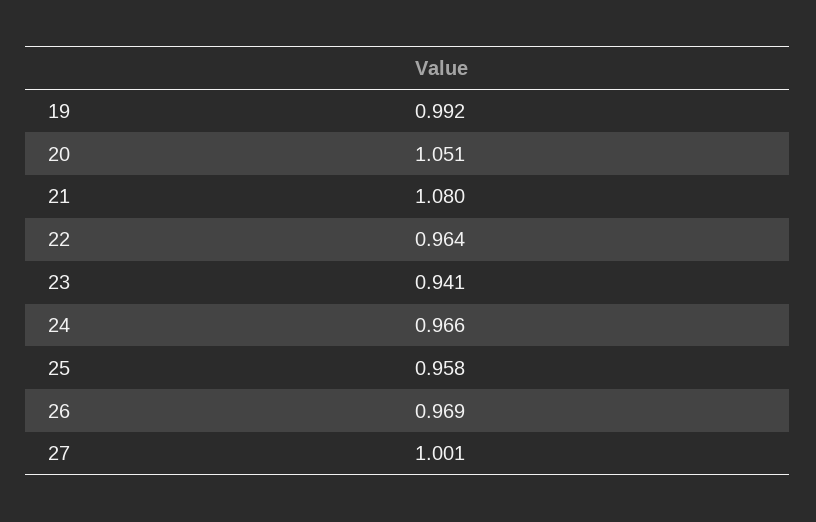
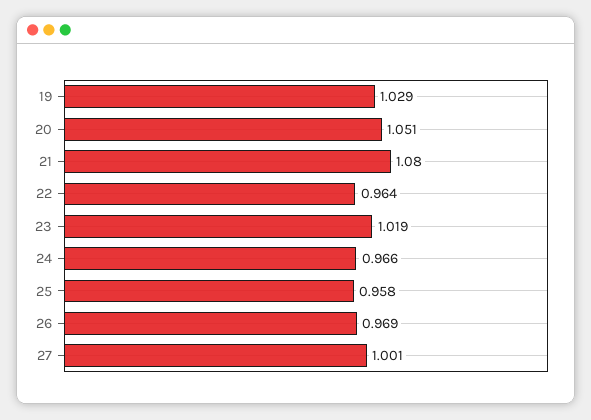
  {
-   "19": 0.992,
+   "19": 1.029,
    "20": 1.051,
    "21": 1.08,
    "22": 0.964,
-   "23": 0.941,
+   "23": 1.019,
    "24": 0.966,
    "25": 0.958,
    "26": 0.969,
    "27": 1.001
  }

